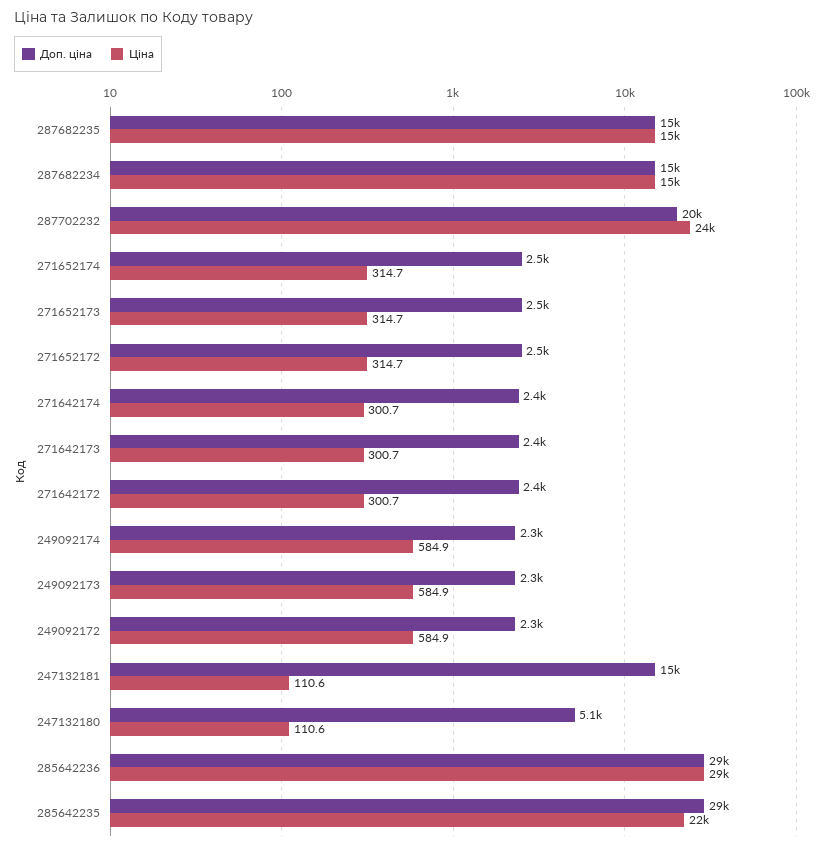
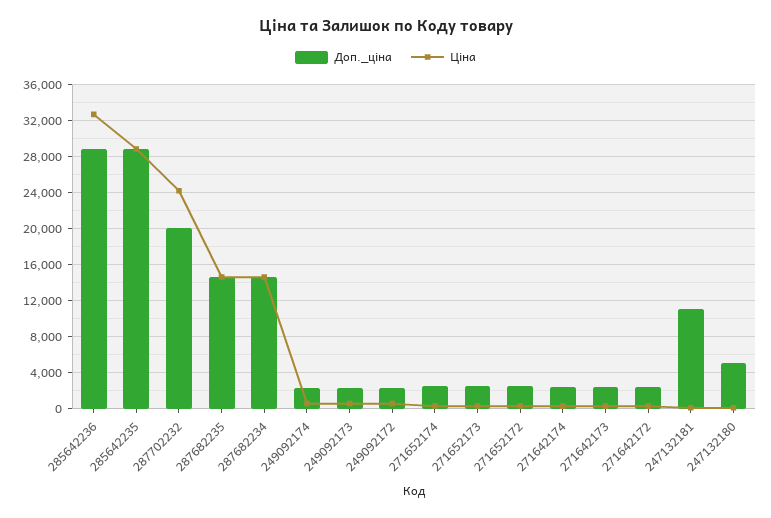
  {
    "Доп. ціна": {
      "287682235": 15000,
      "287682234": 15000,
      "287702232": 20000,
      "271652174": 2500,
      "271652173": 2500,
      "271652172": 2500,
      "271642174": 2400,
      "271642173": 2400,
      "271642172": 2400,
      "249092174": 2300,
      "249092173": 2300,
      "249092172": 2300,
-     "247132181": 15000,
+     "247132181": 11000,
      "247132180": 5100,
      "285642236": 29000,
      "285642235": 29000
    },
    "Ціна": {
      "287682235": 15000,
      "287682234": 15000,
      "287702232": 24000,
      "271652174": 314.7,
      "271652173": 314.7,
      "271652172": 314.7,
      "271642174": 300.7,
      "271642173": 300.7,
      "271642172": 300.7,
      "249092174": 584.9,
      "249092173": 584.9,
      "249092172": 584.9,
      "247132181": 110.6,
      "247132180": 110.6,
-     "285642236": 29000,
+     "285642236": 33000,
-     "285642235": 22000
+     "285642235": 29000
    }
  }

